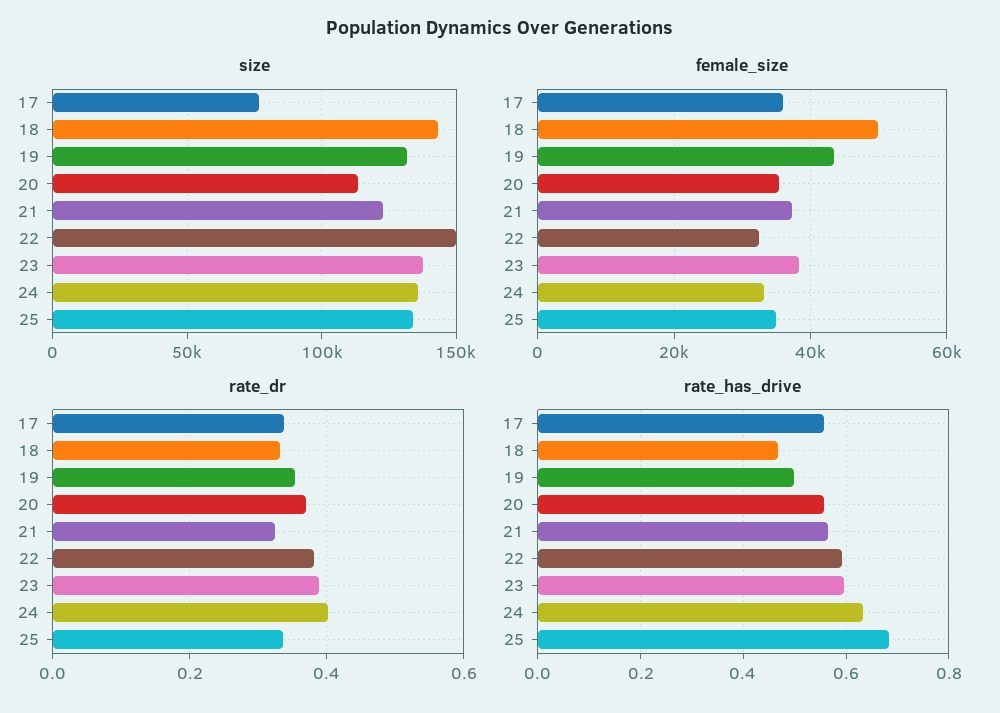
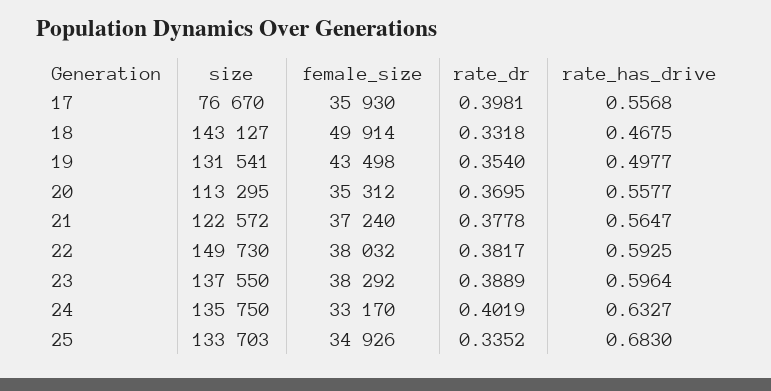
  {
    "size": {
      "17": 76670,
      "18": 143127,
      "19": 131541,
      "20": 113295,
      "21": 122572,
      "22": 149730,
      "23": 137550,
      "24": 135750,
      "25": 133703
    },
    "female_size": {
      "17": 35930,
      "18": 49914,
      "19": 43498,
      "20": 35312,
      "21": 37240,
-     "22": 32000,
+     "22": 38032,
      "23": 38292,
      "24": 33170,
      "25": 34926
    },
    "rate_dr": {
-     "17": 0.34,
+     "17": 0.3981,
      "18": 0.3318,
      "19": 0.354,
      "20": 0.3695,
-     "21": 0.32,
+     "21": 0.3778,
      "22": 0.3817,
      "23": 0.3889,
      "24": 0.4019,
      "25": 0.3352
    },
    "rate_has_drive": {
      "17": 0.5568,
      "18": 0.4675,
      "19": 0.4977,
      "20": 0.5577,
      "21": 0.5647,
      "22": 0.5925,
      "23": 0.5964,
      "24": 0.6327,
      "25": 0.683
    }
  }

